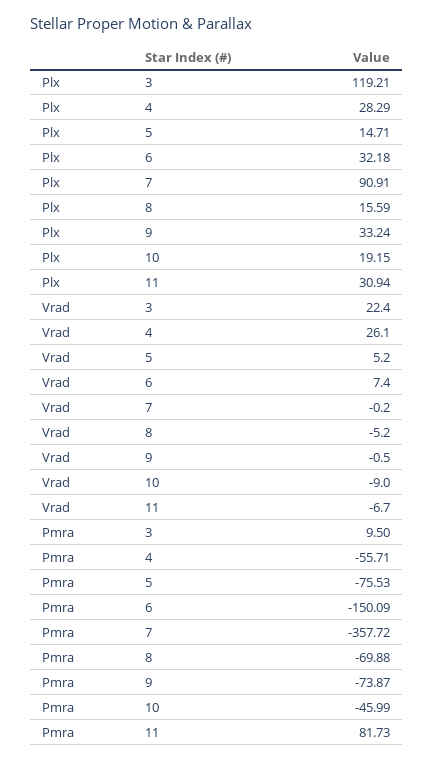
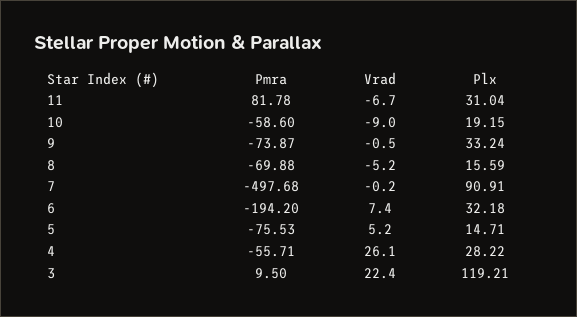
  {
    "Plx": {
      "3": 119.21,
-     "4": 28.29,
+     "4": 28.22,
      "5": 14.71,
      "6": 32.18,
      "7": 90.91,
      "8": 15.59,
      "9": 33.24,
      "10": 19.15,
-     "11": 30.94
+     "11": 31.04
    },
    "Vrad": {
      "3": 22.4,
      "4": 26.1,
      "5": 5.2,
      "6": 7.4,
      "7": -0.2,
      "8": -5.2,
      "9": -0.5,
      "10": -9,
      "11": -6.7
    },
    "Pmra": {
      "3": 9.5,
      "4": -55.71,
      "5": -75.53,
-     "6": -150.09,
+     "6": -194.2,
-     "7": -357.72,
+     "7": -497.68,
      "8": -69.88,
      "9": -73.87,
-     "10": -45.99,
+     "10": -58.6,
-     "11": 81.73
+     "11": 81.78
    }
  }

